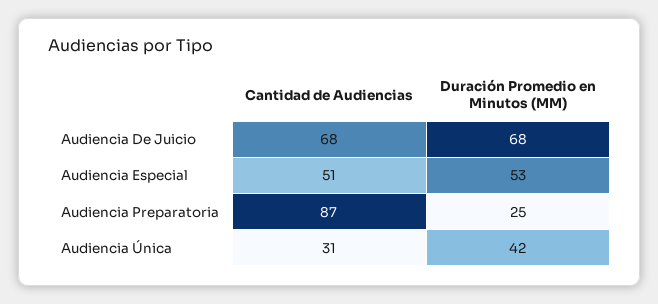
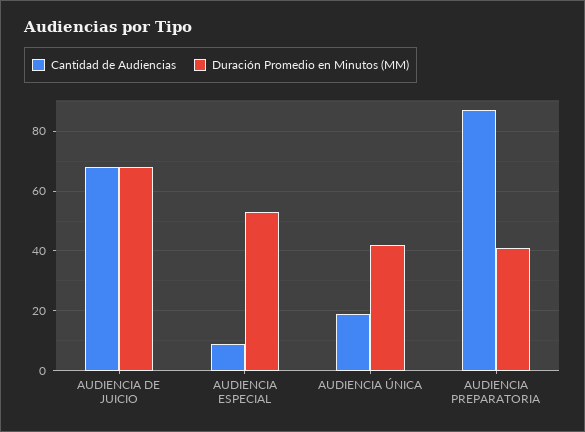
  {
    "Cantidad de Audiencias": {
      "Audiencia De Juicio": 68,
-     "Audiencia Especial": 51,
+     "Audiencia Especial": 10,
      "Audiencia Preparatoria": 87,
-     "Audiencia Única": 31
+     "Audiencia Única": 20
    },
    "Duración Promedio en Minutos (MM)": {
      "Audiencia De Juicio": 68,
      "Audiencia Especial": 53,
-     "Audiencia Preparatoria": 25,
+     "Audiencia Preparatoria": 40,
      "Audiencia Única": 42
    }
  }

